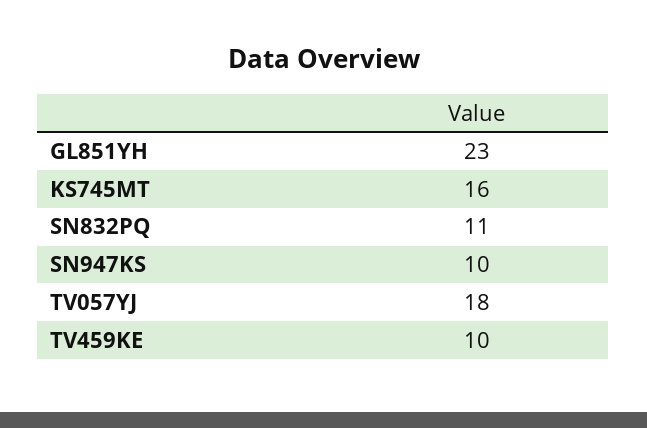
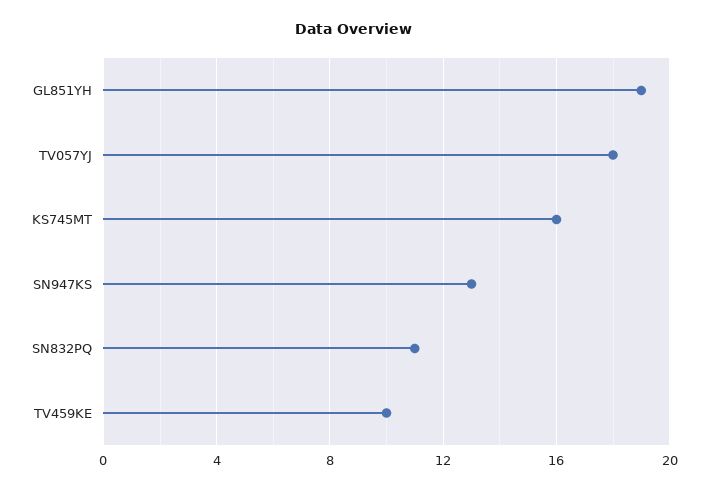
  {
-   "GL851YH": 23,
+   "GL851YH": 19,
    "KS745MT": 16,
    "SN832PQ": 11,
-   "SN947KS": 10,
+   "SN947KS": 13,
    "TV057YJ": 18,
    "TV459KE": 10
  }

